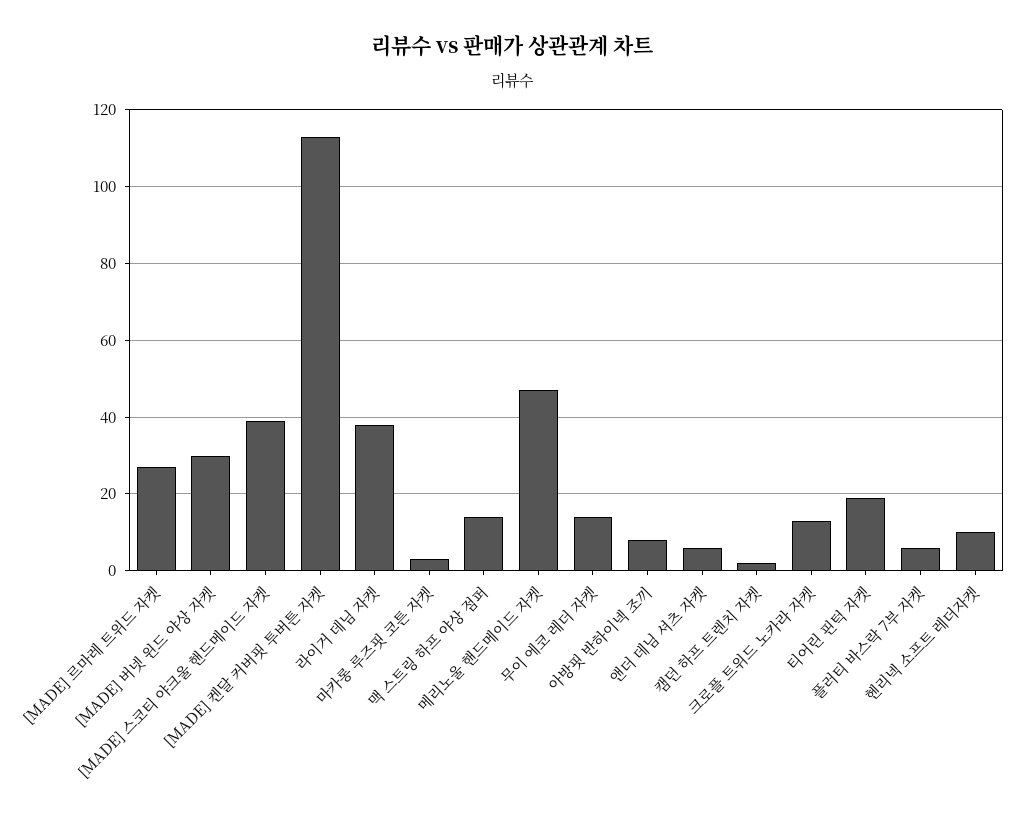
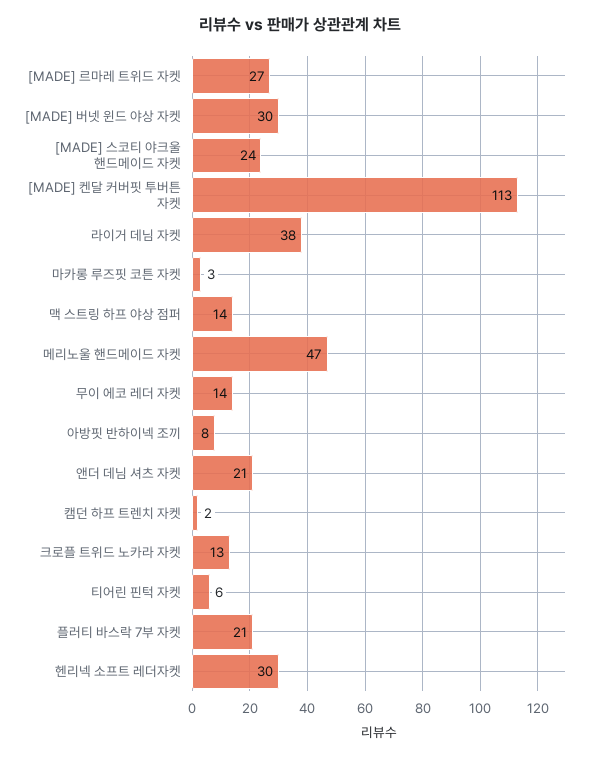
  {
    "[MADE] 르마레 트위드 자켓": 27,
    "[MADE] 버넷 윈드 야상 자켓": 30,
-   "[MADE] 스코티 야크울 핸드메이드 자켓": 40,
+   "[MADE] 스코티 야크울 핸드메이드 자켓": 24,
    "[MADE] 켄달 커버핏 투버튼 자켓": 113,
    "라이거 데님 자켓": 38,
    "마카롱 루즈핏 코튼 자켓": 3,
    "맥 스트링 하프 야상 점퍼": 14,
    "메리노울 핸드메이드 자켓": 47,
    "무이 에코 레더 자켓": 14,
    "아방핏 반하이넥 조끼": 8,
-   "앤더 데님 셔츠 자켓": 5,
+   "앤더 데님 셔츠 자켓": 21,
    "캠던 하프 트렌치 자켓": 2,
    "크로플 트위드 노카라 자켓": 13,
-   "티어린 핀턱 자켓": 20,
+   "티어린 핀턱 자켓": 6,
-   "플러티 바스락 7부 자켓": 5,
+   "플러티 바스락 7부 자켓": 21,
-   "헨리넥 소프트 레더자켓": 10
+   "헨리넥 소프트 레더자켓": 30
  }

